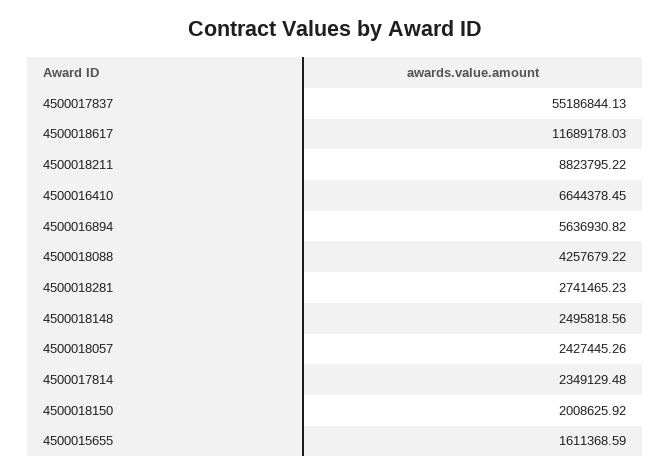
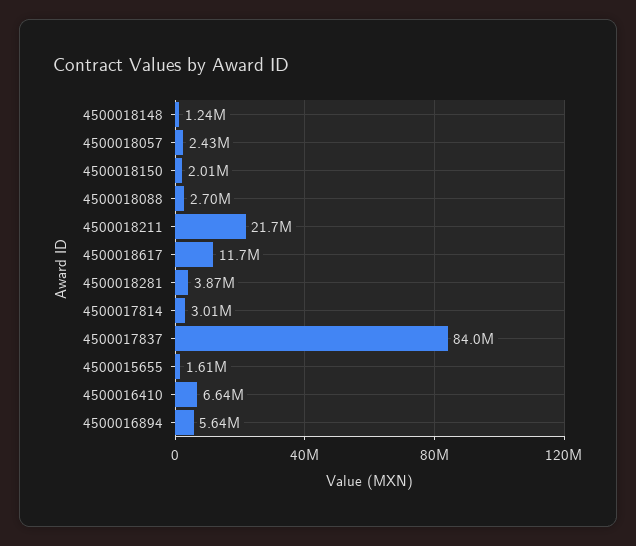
  {
-   "4500017837": 55186844.13,
+   "4500017837": 84000000,
    "4500018617": 11689178.03,
-   "4500018211": 8823795.22,
+   "4500018211": 21700000,
    "4500016410": 6644378.45,
    "4500016894": 5636930.82,
-   "4500018088": 4257679.22,
+   "4500018088": 2700000,
-   "4500018281": 2741465.23,
+   "4500018281": 3870000,
-   "4500018148": 2495818.56,
+   "4500018148": 1240000,
    "4500018057": 2427445.26,
-   "4500017814": 2349129.48,
+   "4500017814": 3010000,
    "4500018150": 2008625.92,
    "4500015655": 1611368.59
  }

